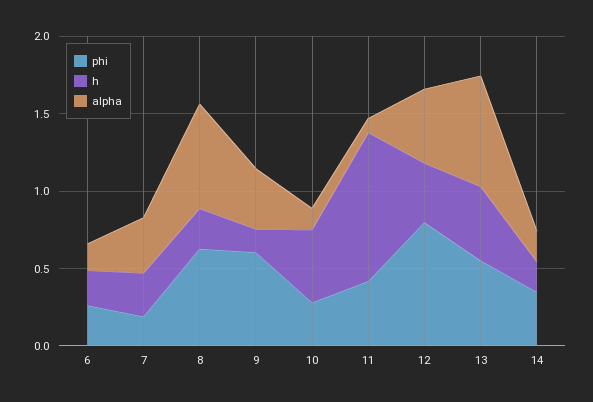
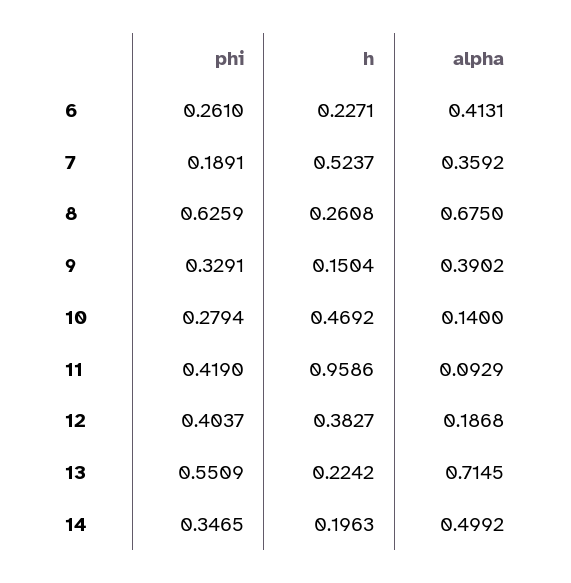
  {
    "phi": {
      "6": 0.261,
      "7": 0.1891,
      "8": 0.6259,
-     "9": 0.6,
+     "9": 0.3291,
      "10": 0.2794,
      "11": 0.419,
-     "12": 0.8,
+     "12": 0.4037,
      "13": 0.5509,
      "14": 0.3465
    },
    "h": {
      "6": 0.2271,
-     "7": 0.3,
+     "7": 0.5237,
      "8": 0.2608,
      "9": 0.1504,
      "10": 0.4692,
      "11": 0.9586,
      "12": 0.3827,
-     "13": 0.5,
+     "13": 0.2242,
      "14": 0.1963
    },
    "alpha": {
-     "6": 0.2,
+     "6": 0.4131,
      "7": 0.3592,
      "8": 0.675,
      "9": 0.3902,
      "10": 0.14,
      "11": 0.0929,
-     "12": 0.5,
+     "12": 0.1868,
      "13": 0.7145,
-     "14": 0.2
+     "14": 0.4992
    }
  }

